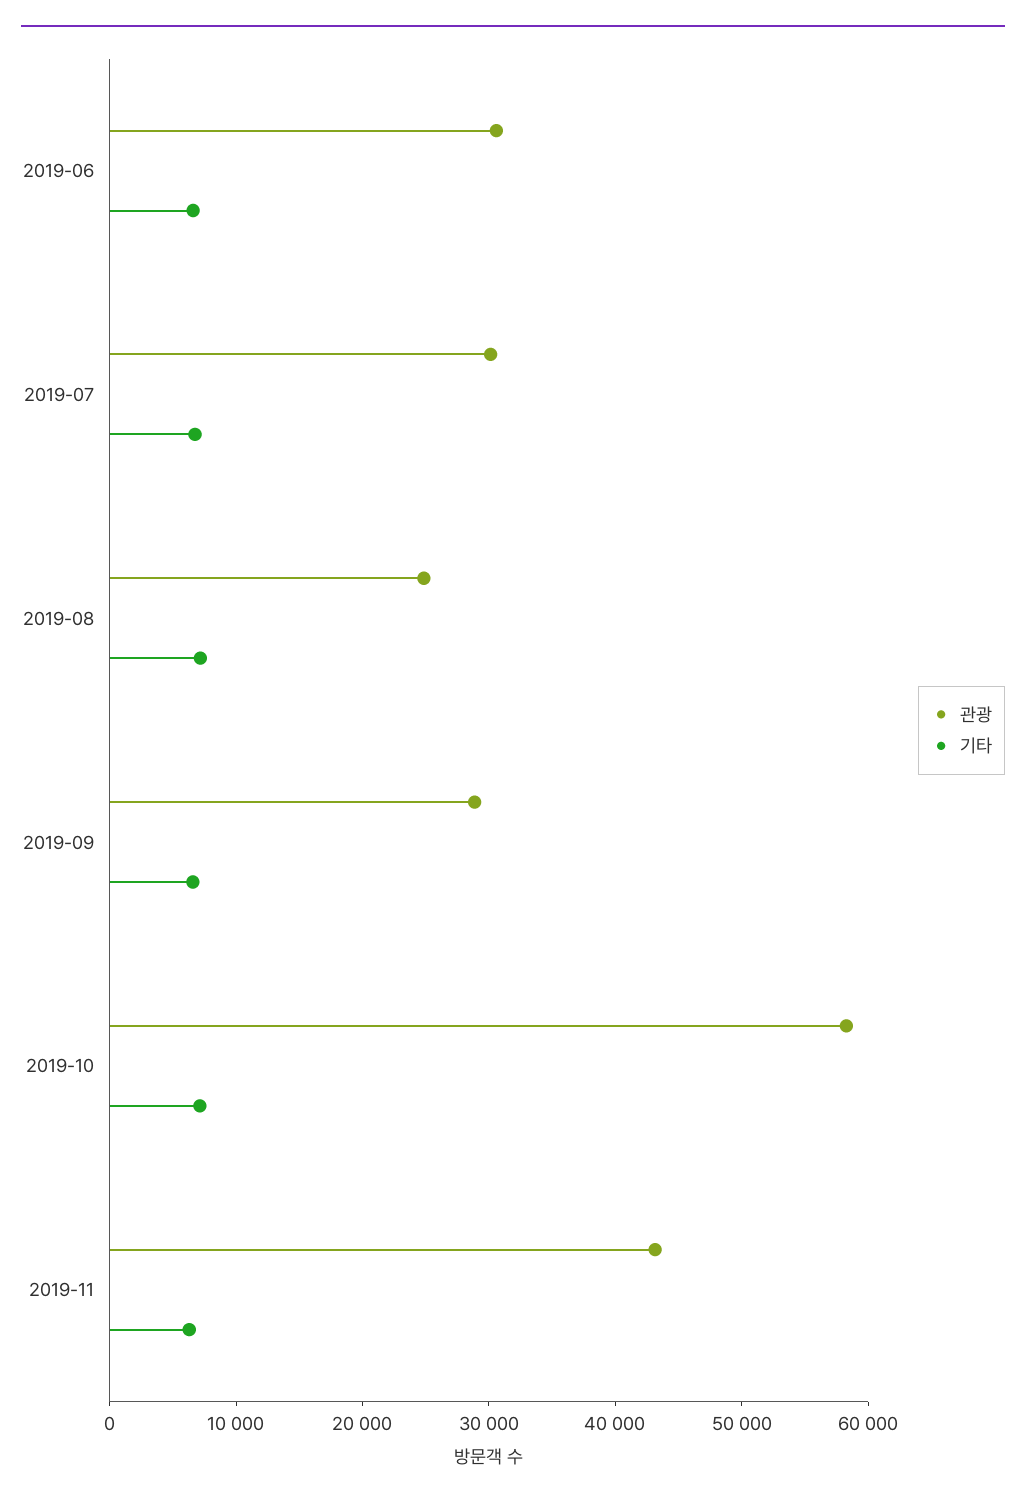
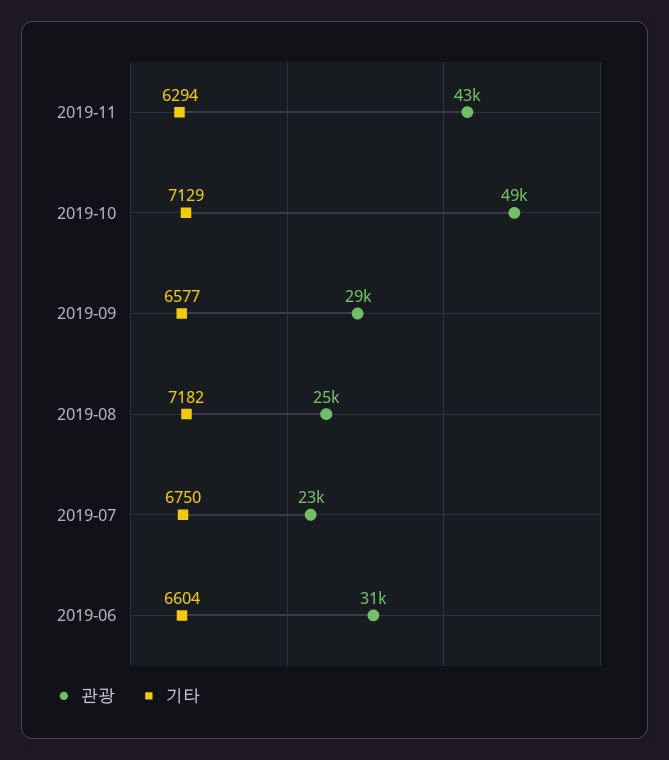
  {
    "관광": {
      "2019-06": 31000,
-     "2019-07": 30000,
+     "2019-07": 23000,
      "2019-08": 25000,
      "2019-09": 29000,
-     "2019-10": 58000,
+     "2019-10": 49000,
      "2019-11": 43000
    },
    "기타": {
      "2019-06": 6604,
      "2019-07": 6750,
      "2019-08": 7182,
      "2019-09": 6577,
      "2019-10": 7129,
      "2019-11": 6294
    }
  }

